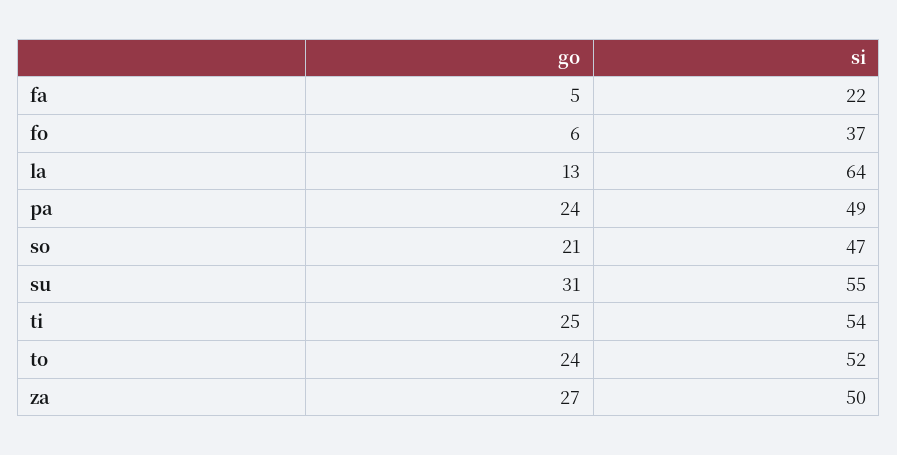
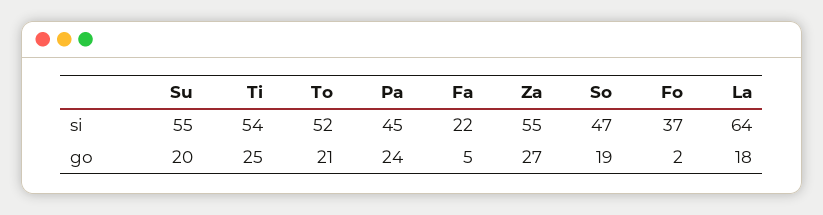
  {
    "go": {
      "fa": 5,
-     "fo": 6,
+     "fo": 2,
-     "la": 13,
+     "la": 18,
      "pa": 24,
-     "so": 21,
+     "so": 19,
-     "su": 31,
+     "su": 20,
      "ti": 25,
-     "to": 24,
+     "to": 21,
      "za": 27
    },
    "si": {
      "fa": 22,
      "fo": 37,
      "la": 64,
-     "pa": 49,
+     "pa": 45,
      "so": 47,
      "su": 55,
      "ti": 54,
      "to": 52,
-     "za": 50
+     "za": 55
    }
  }

